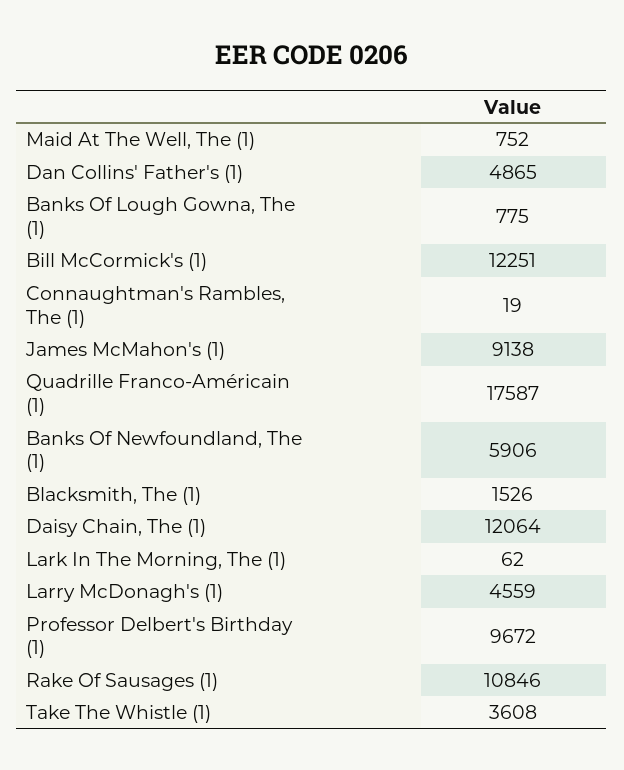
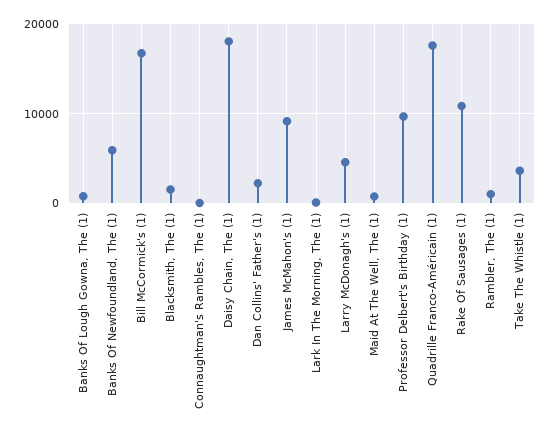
  {
    "Maid At The Well, The (1)": 752,
-   "Dan Collins' Father's (1)": 4865,
+   "Dan Collins' Father's (1)": 2000,
    "Banks Of Lough Gowna, The (1)": 775,
-   "Bill McCormick's (1)": 12251,
+   "Bill McCormick's (1)": 17000,
    "Connaughtman's Rambles, The (1)": 19,
    "James McMahon's (1)": 9138,
    "Quadrille Franco-Américain (1)": 17587,
    "Banks Of Newfoundland, The (1)": 5906,
    "Blacksmith, The (1)": 1526,
-   "Daisy Chain, The (1)": 12064,
+   "Daisy Chain, The (1)": 18000,
    "Lark In The Morning, The (1)": 62,
    "Larry McDonagh's (1)": 4559,
    "Professor Delbert's Birthday (1)": 9672,
    "Rake Of Sausages (1)": 10846,
-   "Take The Whistle (1)": 3608
+   "Take The Whistle (1)": 3608,
+   "Rambler, The (1)": 1000
  }

